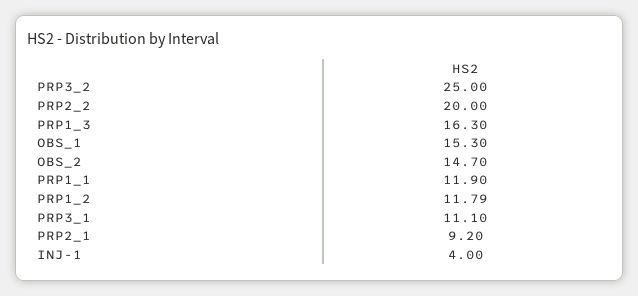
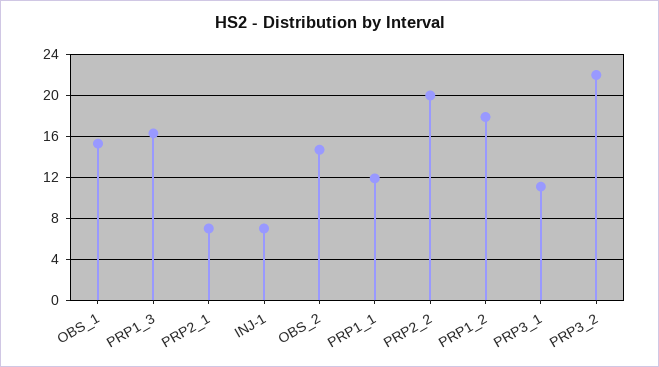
  {
-   "PRP3_2": 25,
+   "PRP3_2": 22,
    "PRP2_2": 20,
    "PRP1_3": 16.3,
    "OBS_1": 15.3,
    "OBS_2": 14.7,
    "PRP1_1": 11.9,
-   "PRP1_2": 11.79,
+   "PRP1_2": 18,
    "PRP3_1": 11.1,
-   "PRP2_1": 9.2,
+   "PRP2_1": 7,
-   "INJ-1": 4
+   "INJ-1": 7
  }

